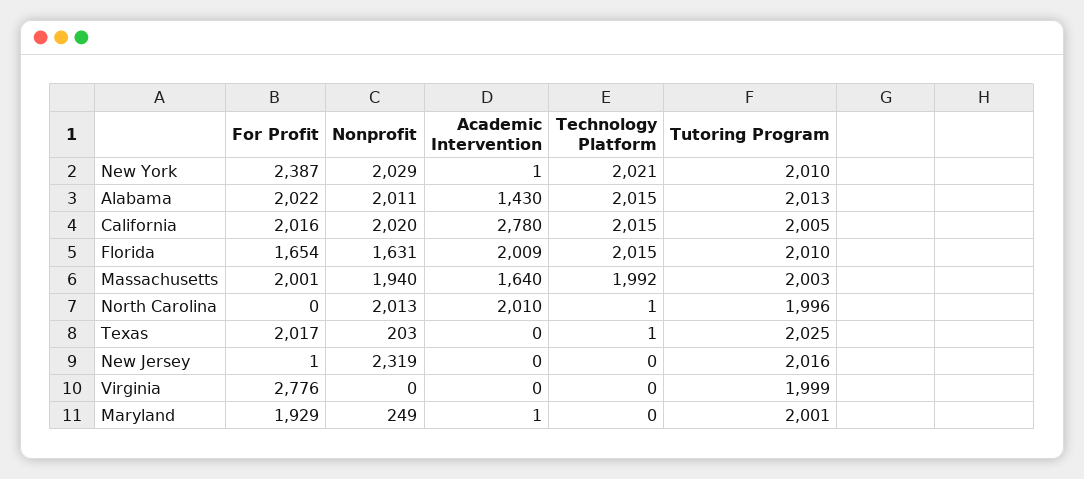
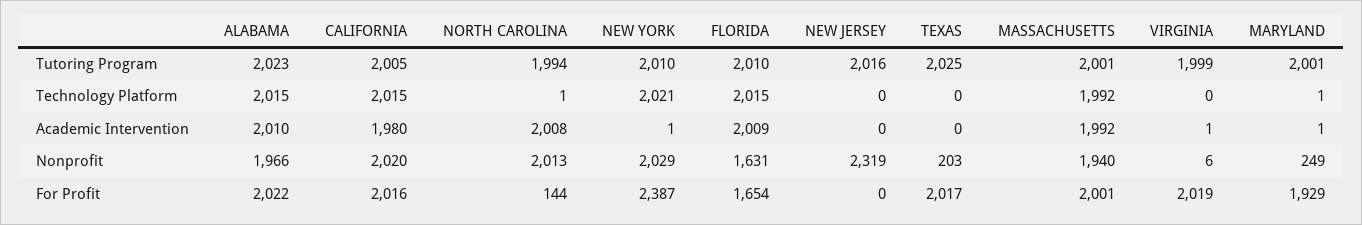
  {
    "For Profit": {
      "New York": 2387,
      "Alabama": 2022,
      "California": 2016,
      "Florida": 1654,
      "Massachusetts": 2001,
-     "North Carolina": 0,
+     "North Carolina": 144,
      "Texas": 2017,
-     "New Jersey": 1,
+     "New Jersey": 0,
-     "Virginia": 2776,
+     "Virginia": 2019,
      "Maryland": 1929
    },
    "Nonprofit": {
      "New York": 2029,
-     "Alabama": 2011,
+     "Alabama": 1966,
      "California": 2020,
      "Florida": 1631,
      "Massachusetts": 1940,
      "North Carolina": 2013,
      "Texas": 203,
      "New Jersey": 2319,
-     "Virginia": 0,
+     "Virginia": 6,
      "Maryland": 249
    },
    "Academic Intervention": {
      "New York": 1,
-     "Alabama": 1430,
+     "Alabama": 2010,
-     "California": 2780,
+     "California": 1980,
      "Florida": 2009,
-     "Massachusetts": 1640,
+     "Massachusetts": 1992,
-     "North Carolina": 2010,
+     "North Carolina": 2008,
      "Texas": 0,
      "New Jersey": 0,
-     "Virginia": 0,
+     "Virginia": 1,
      "Maryland": 1
    },
    "Technology Platform": {
      "New York": 2021,
      "Alabama": 2015,
      "California": 2015,
      "Florida": 2015,
      "Massachusetts": 1992,
      "North Carolina": 1,
-     "Texas": 1,
+     "Texas": 0,
      "New Jersey": 0,
      "Virginia": 0,
-     "Maryland": 0
+     "Maryland": 1
    },
    "Tutoring Program": {
      "New York": 2010,
-     "Alabama": 2013,
+     "Alabama": 2023,
      "California": 2005,
      "Florida": 2010,
-     "Massachusetts": 2003,
+     "Massachusetts": 2001,
-     "North Carolina": 1996,
+     "North Carolina": 1994,
      "Texas": 2025,
      "New Jersey": 2016,
      "Virginia": 1999,
      "Maryland": 2001
    }
  }

